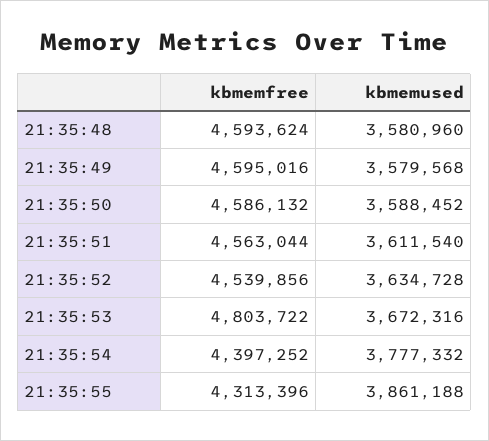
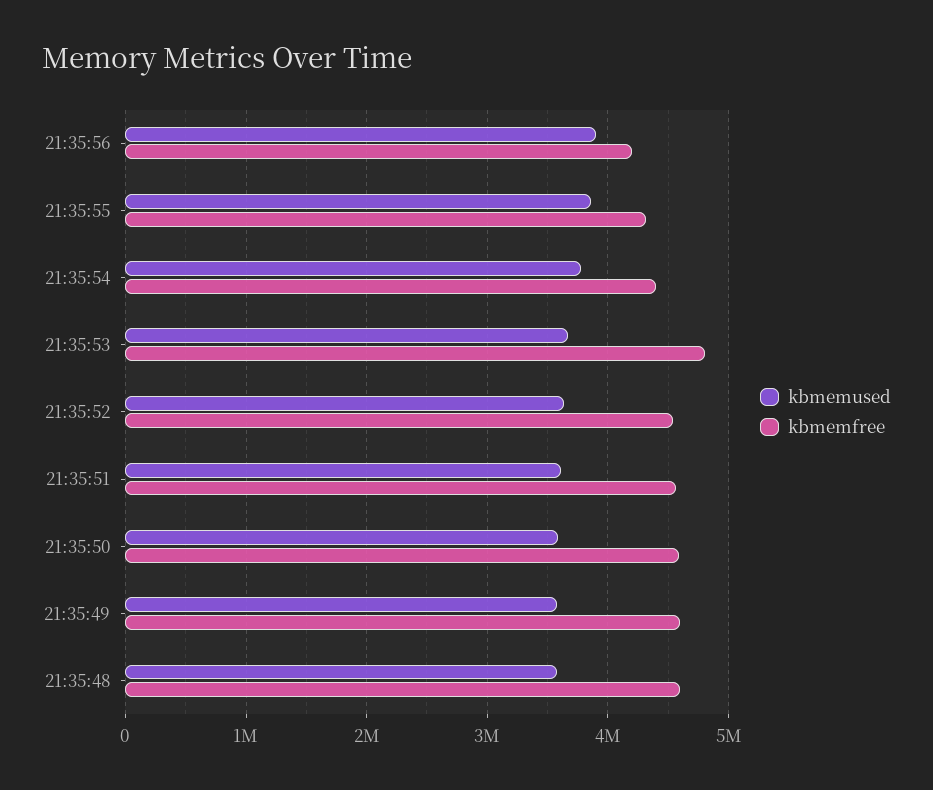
  {
    "kbmemfree": {
      "21:35:48": 4593624,
      "21:35:49": 4595016,
      "21:35:50": 4586132,
      "21:35:51": 4563044,
      "21:35:52": 4539856,
      "21:35:53": 4803722,
      "21:35:54": 4397252,
-     "21:35:55": 4313396
+     "21:35:55": 4313396,
+     "21:35:56": 4200000
    },
    "kbmemused": {
      "21:35:48": 3580960,
      "21:35:49": 3579568,
      "21:35:50": 3588452,
      "21:35:51": 3611540,
      "21:35:52": 3634728,
      "21:35:53": 3672316,
      "21:35:54": 3777332,
-     "21:35:55": 3861188
+     "21:35:55": 3861188,
+     "21:35:56": 3900000
    }
  }

